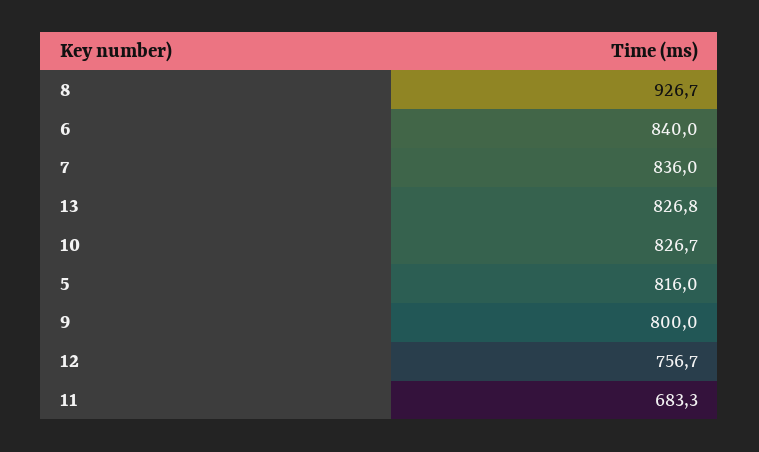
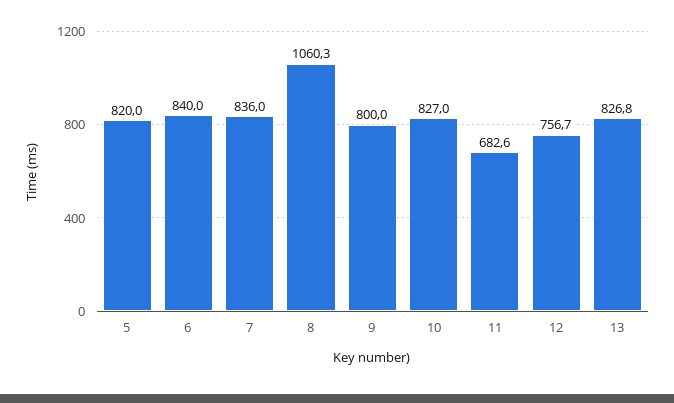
  {
-   "8": 926.7,
+   "8": 1060.3,
    "6": 840,
    "7": 836,
    "13": 826.8,
-   "10": 826.7,
+   "10": 827,
-   "5": 816,
+   "5": 820,
    "9": 800,
    "12": 756.7,
-   "11": 683.3
+   "11": 682.6
  }

